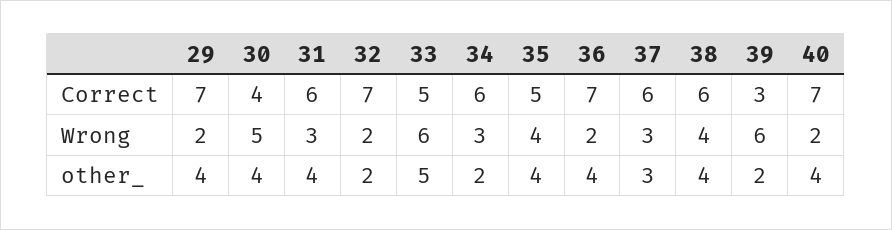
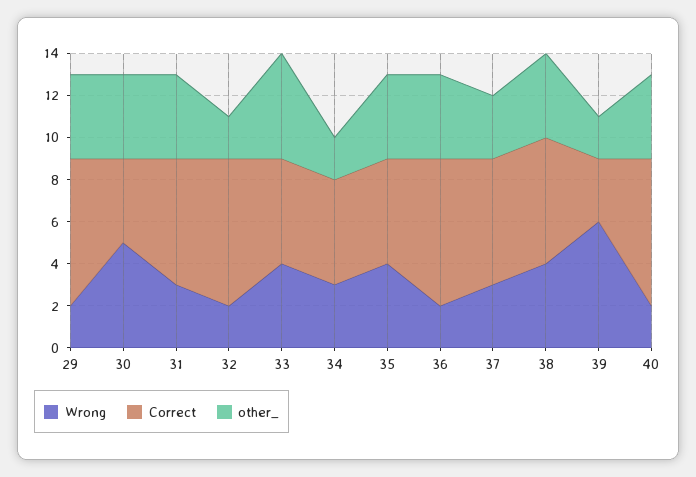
  {
    "Correct": {
      "29": 7,
      "30": 4,
      "31": 6,
      "32": 7,
      "33": 5,
-     "34": 6,
+     "34": 5,
      "35": 5,
      "36": 7,
      "37": 6,
      "38": 6,
      "39": 3,
      "40": 7
    },
    "Wrong": {
      "29": 2,
      "30": 5,
      "31": 3,
      "32": 2,
-     "33": 6,
+     "33": 4,
      "34": 3,
      "35": 4,
      "36": 2,
      "37": 3,
      "38": 4,
      "39": 6,
      "40": 2
    },
    "other_": {
      "29": 4,
      "30": 4,
      "31": 4,
      "32": 2,
      "33": 5,
      "34": 2,
      "35": 4,
      "36": 4,
      "37": 3,
      "38": 4,
      "39": 2,
      "40": 4
    }
  }

